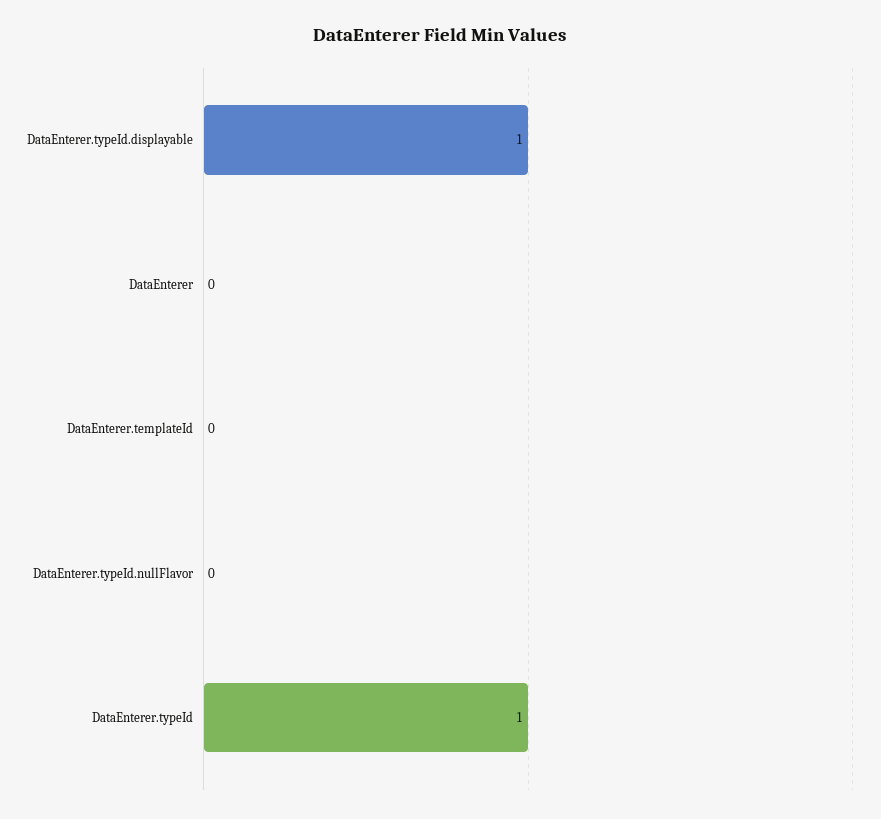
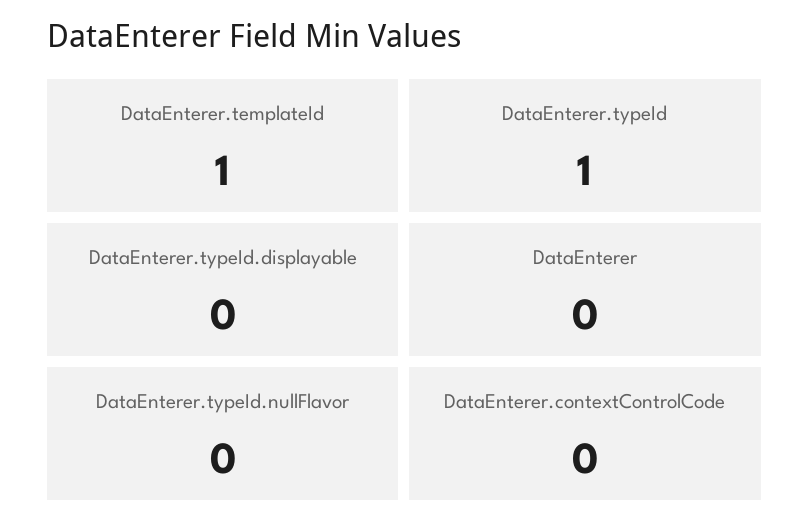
  {
-   "DataEnterer.typeId.displayable": 1,
+   "DataEnterer.typeId.displayable": 0,
    "DataEnterer": 0,
-   "DataEnterer.templateId": 0,
+   "DataEnterer.templateId": 1,
    "DataEnterer.typeId.nullFlavor": 0,
-   "DataEnterer.typeId": 1
+   "DataEnterer.typeId": 1,
+   "DataEnterer.contextControlCode": 0
  }

